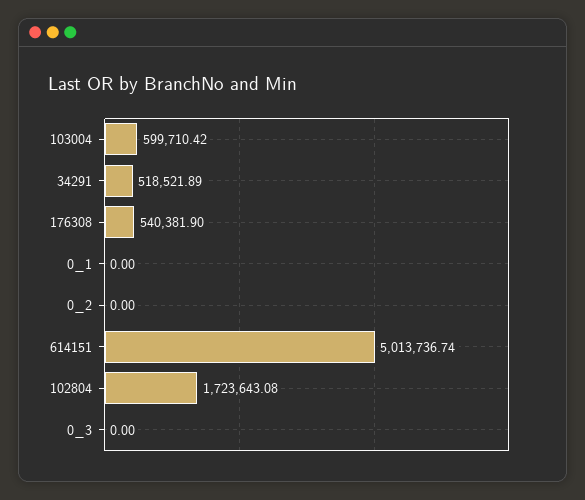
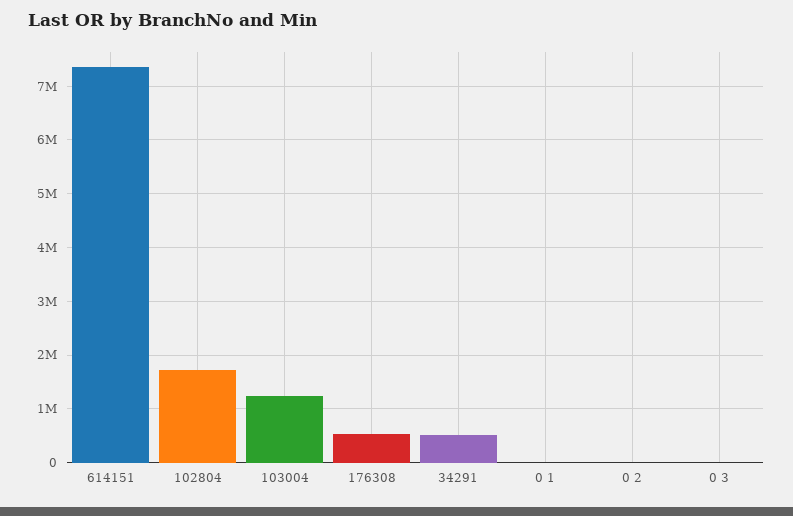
  {
-   "103004": 599710.42,
+   "103004": 1200000,
    "34291": 518521.89,
    "176308": 540381.9,
    "0_1": 0,
    "0_2": 0,
-   "614151": 5013736.74,
+   "614151": 7400000,
    "102804": 1723643.08,
    "0_3": 0
  }

